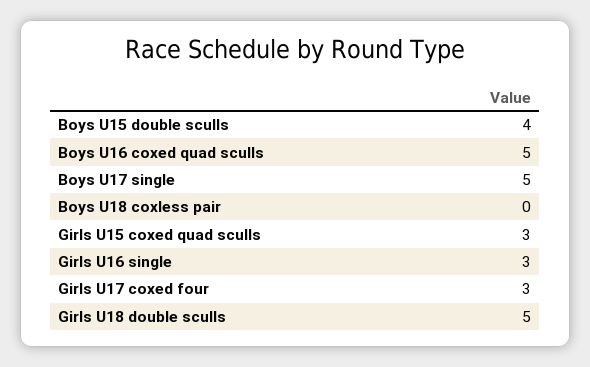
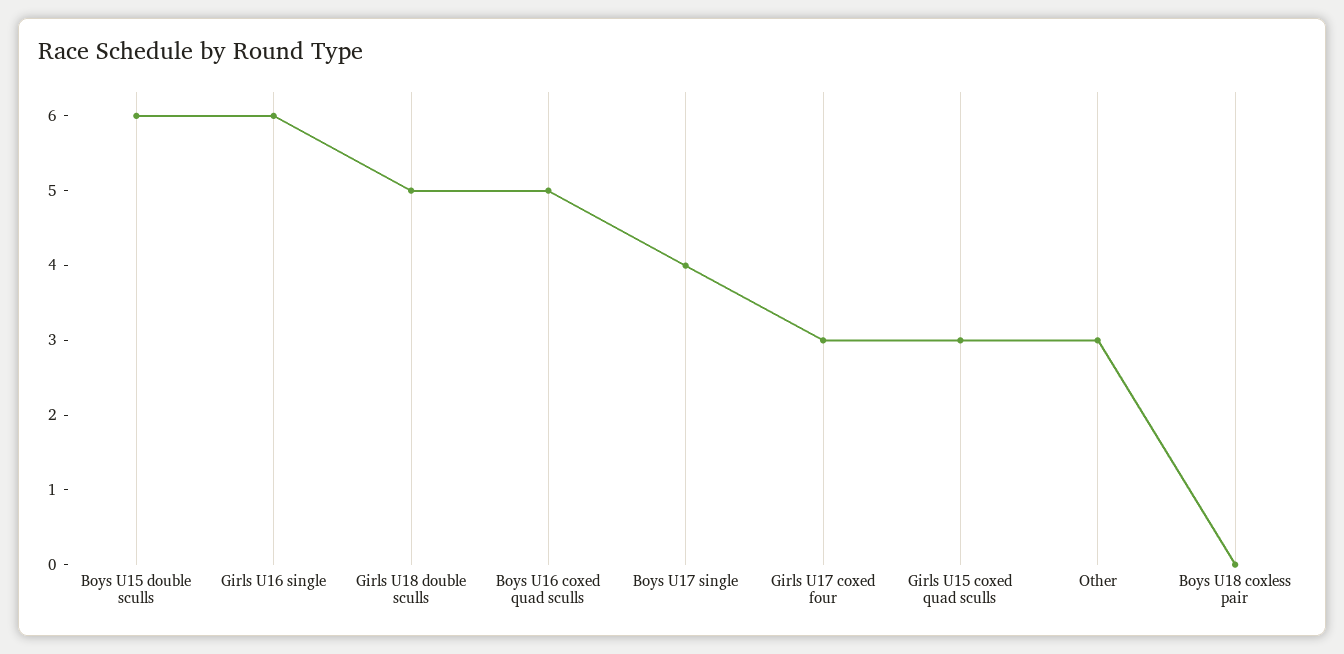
  {
-   "Boys U15 double sculls": 4,
+   "Boys U15 double sculls": 6,
    "Boys U16 coxed quad sculls": 5,
-   "Boys U17 single": 5,
+   "Boys U17 single": 4,
    "Boys U18 coxless pair": 0,
    "Girls U15 coxed quad sculls": 3,
-   "Girls U16 single": 3,
+   "Girls U16 single": 6,
    "Girls U17 coxed four": 3,
-   "Girls U18 double sculls": 5
+   "Girls U18 double sculls": 5,
+   "Other": 3
  }

